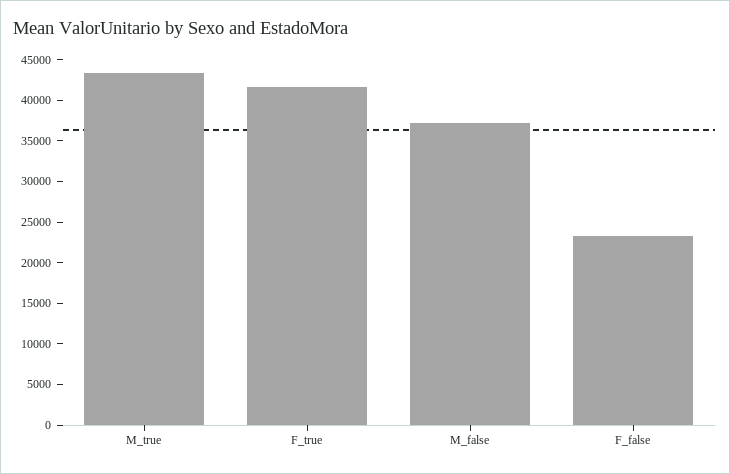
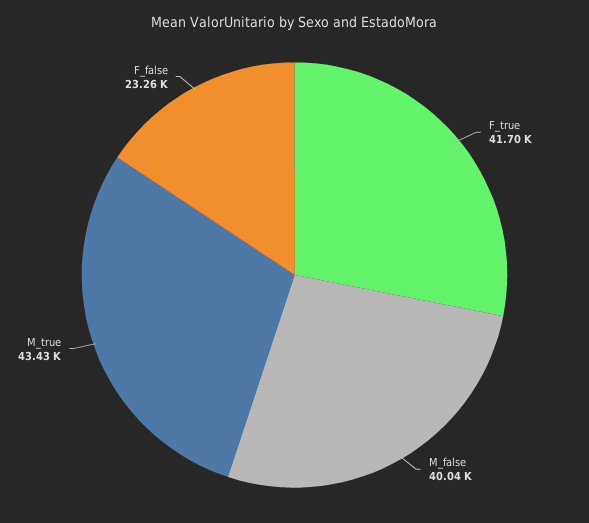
  {
    "M_true": 43430,
    "F_true": 41700,
-   "M_false": 37000,
+   "M_false": 40040,
    "F_false": 23260
  }

